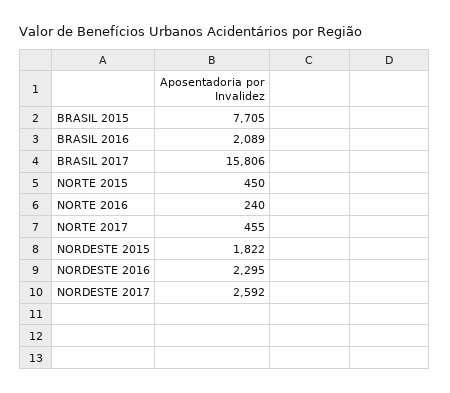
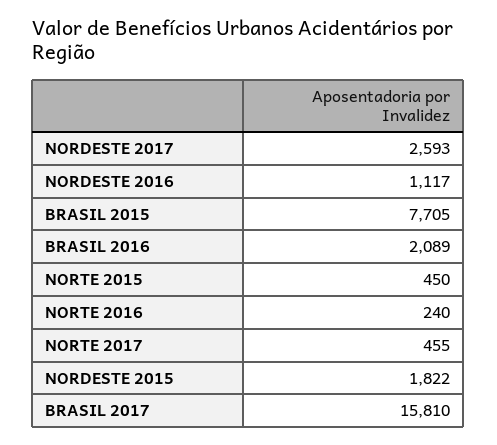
  {
    "BRASIL 2015": 7705,
    "BRASIL 2016": 2089,
-   "BRASIL 2017": 15806,
+   "BRASIL 2017": 15810,
    "NORTE 2015": 450,
    "NORTE 2016": 240,
    "NORTE 2017": 455,
    "NORDESTE 2015": 1822,
-   "NORDESTE 2016": 2295,
+   "NORDESTE 2016": 1117,
-   "NORDESTE 2017": 2592
+   "NORDESTE 2017": 2593
  }

